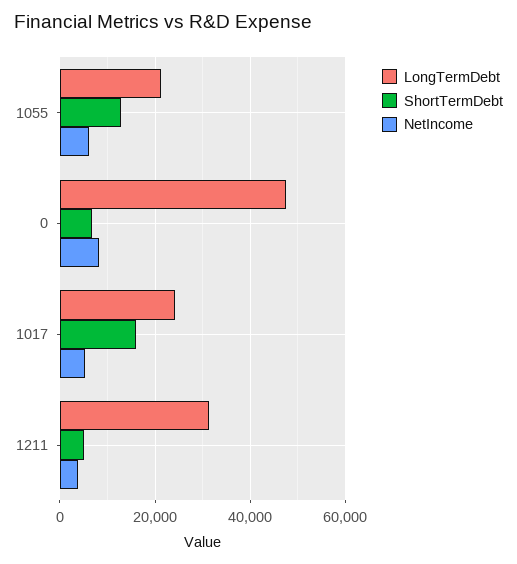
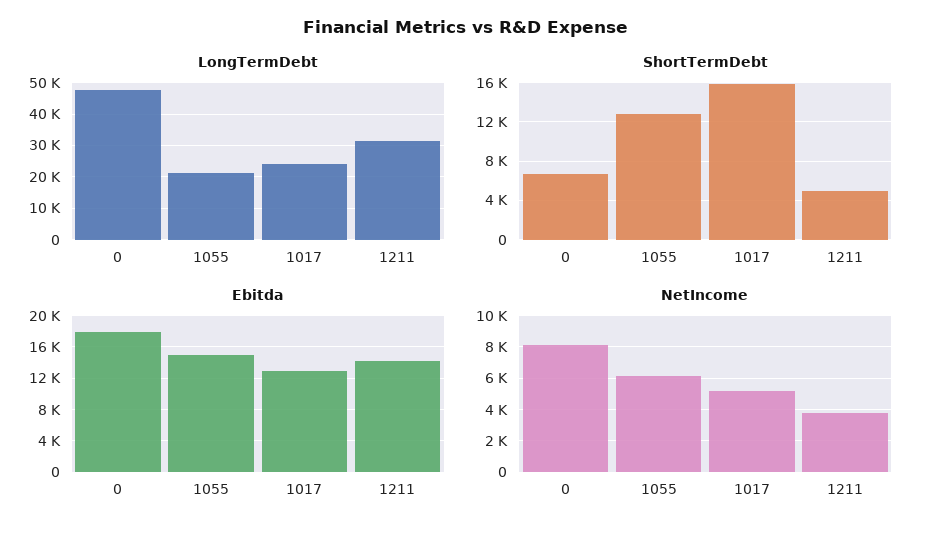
  {
    "LongTermDebt": {
      "1055": 22000,
      "0": 48000,
      "1017": 24000,
      "1211": 32000
    },
    "ShortTermDebt": {
      "1055": 13000,
      "0": 7000,
      "1017": 16000,
      "1211": 5000
    },
    "NetIncome": {
      "1055": 6000,
      "0": 8000,
      "1017": 5000,
      "1211": 4000
-   }
+   },
+   "Ebitda": {
+     "0": 18000,
+     "1055": 15000,
+     "1017": 13000,
+     "1211": 14000
+   }
  }

